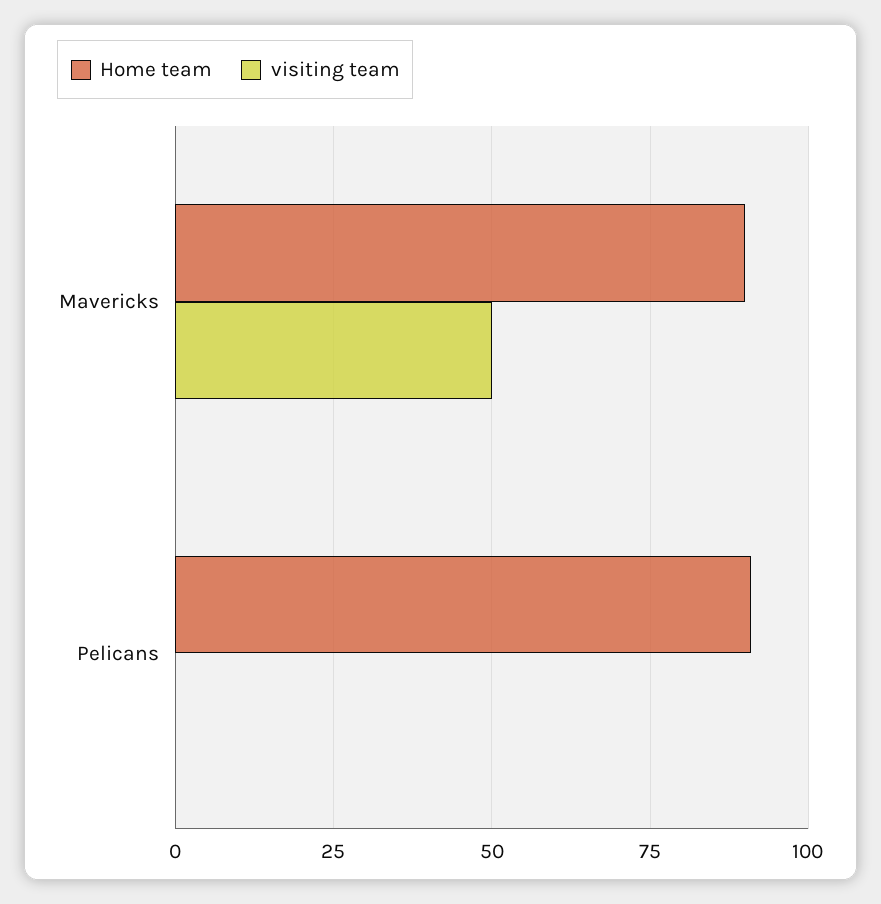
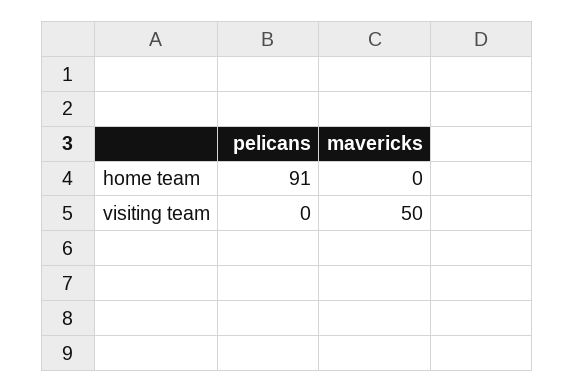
  {
    "Home team": {
-     "Mavericks": 90,
+     "Mavericks": 0,
      "Pelicans": 91
    },
    "visiting team": {
      "Mavericks": 50,
      "Pelicans": 0
    }
  }

